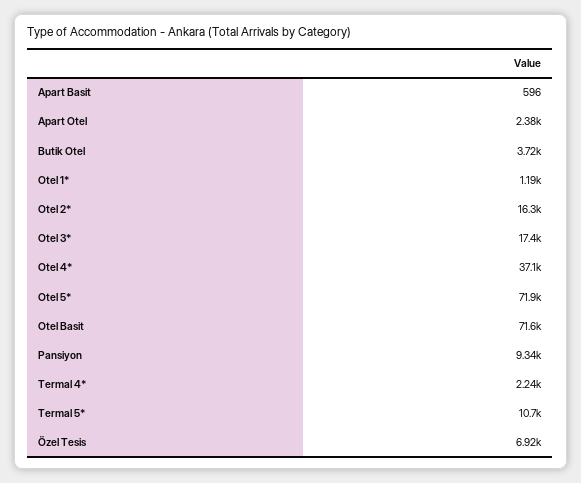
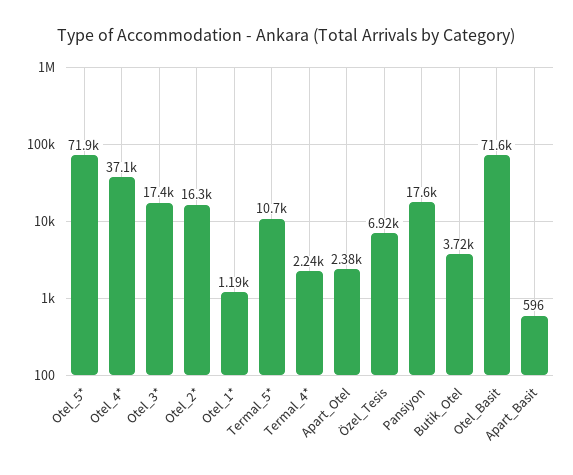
  {
    "Apart Basit": 596,
    "Apart Otel": 2380,
    "Butik Otel": 3720,
    "Otel 1*": 1190,
    "Otel 2*": 16300,
    "Otel 3*": 17400,
    "Otel 4*": 37100,
    "Otel 5*": 71900,
    "Otel Basit": 71600,
-   "Pansiyon": 9340,
+   "Pansiyon": 17600,
    "Termal 4*": 2240,
    "Termal 5*": 10700,
    "Özel Tesis": 6920
  }

